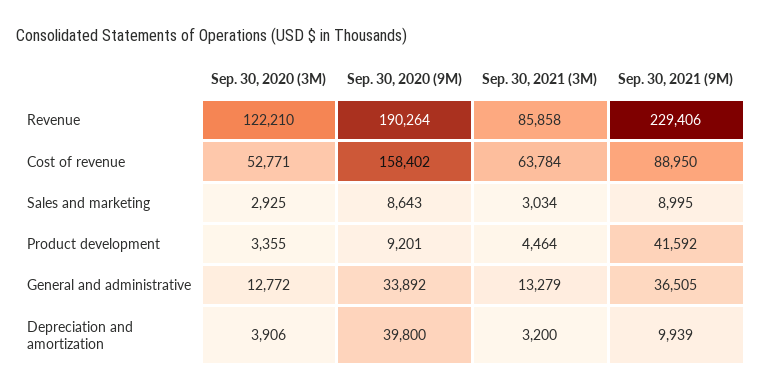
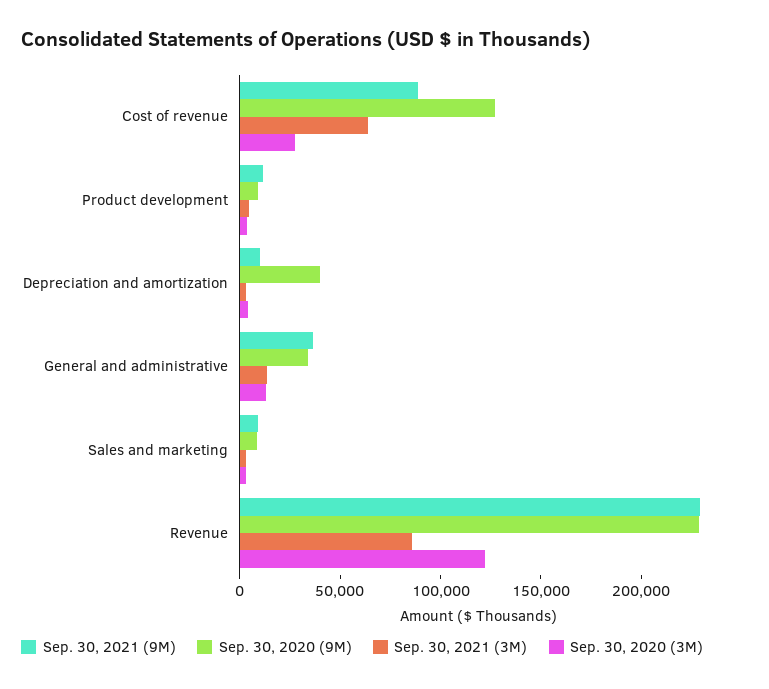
  {
    "Sep. 30, 2020 (3M)": {
      "Revenue": 122210,
-     "Cost of revenue": 52771,
+     "Cost of revenue": 30000,
      "Sales and marketing": 2925,
      "Product development": 3355,
      "General and administrative": 12772,
      "Depreciation and amortization": 3906
    },
    "Sep. 30, 2020 (9M)": {
-     "Revenue": 190264,
+     "Revenue": 230000,
-     "Cost of revenue": 158402,
+     "Cost of revenue": 130000,
      "Sales and marketing": 8643,
      "Product development": 9201,
      "General and administrative": 33892,
      "Depreciation and amortization": 39800
    },
    "Sep. 30, 2021 (3M)": {
      "Revenue": 85858,
      "Cost of revenue": 63784,
      "Sales and marketing": 3034,
      "Product development": 4464,
      "General and administrative": 13279,
      "Depreciation and amortization": 3200
    },
    "Sep. 30, 2021 (9M)": {
      "Revenue": 229406,
      "Cost of revenue": 88950,
      "Sales and marketing": 8995,
-     "Product development": 41592,
+     "Product development": 10000,
      "General and administrative": 36505,
      "Depreciation and amortization": 9939
    }
  }

